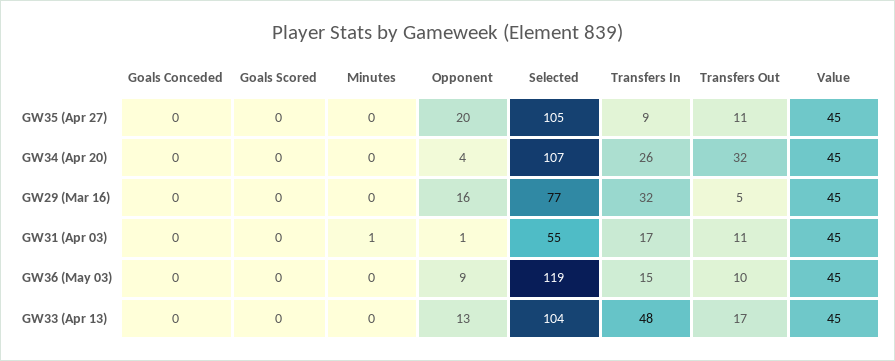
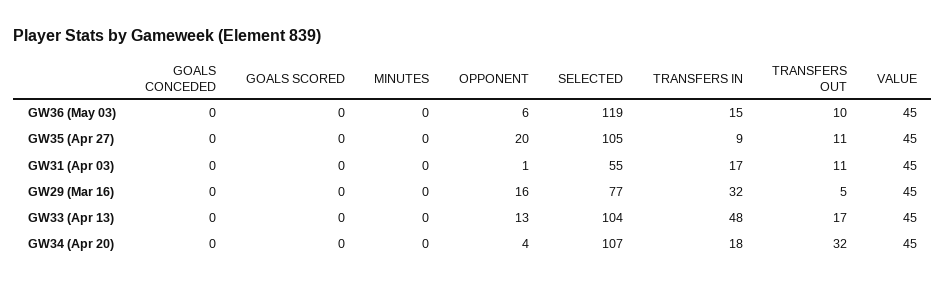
  {
    "Goals Conceded": {
      "GW35 (Apr 27)": 0,
      "GW34 (Apr 20)": 0,
      "GW29 (Mar 16)": 0,
      "GW31 (Apr 03)": 0,
      "GW36 (May 03)": 0,
      "GW33 (Apr 13)": 0
    },
    "Goals Scored": {
      "GW35 (Apr 27)": 0,
      "GW34 (Apr 20)": 0,
      "GW29 (Mar 16)": 0,
      "GW31 (Apr 03)": 0,
      "GW36 (May 03)": 0,
      "GW33 (Apr 13)": 0
    },
    "Minutes": {
      "GW35 (Apr 27)": 0,
      "GW34 (Apr 20)": 0,
      "GW29 (Mar 16)": 0,
-     "GW31 (Apr 03)": 1,
+     "GW31 (Apr 03)": 0,
      "GW36 (May 03)": 0,
      "GW33 (Apr 13)": 0
    },
    "Opponent": {
      "GW35 (Apr 27)": 20,
      "GW34 (Apr 20)": 4,
      "GW29 (Mar 16)": 16,
      "GW31 (Apr 03)": 1,
-     "GW36 (May 03)": 9,
+     "GW36 (May 03)": 6,
      "GW33 (Apr 13)": 13
    },
    "Selected": {
      "GW35 (Apr 27)": 105,
      "GW34 (Apr 20)": 107,
      "GW29 (Mar 16)": 77,
      "GW31 (Apr 03)": 55,
      "GW36 (May 03)": 119,
      "GW33 (Apr 13)": 104
    },
    "Transfers In": {
      "GW35 (Apr 27)": 9,
-     "GW34 (Apr 20)": 26,
+     "GW34 (Apr 20)": 18,
      "GW29 (Mar 16)": 32,
      "GW31 (Apr 03)": 17,
      "GW36 (May 03)": 15,
      "GW33 (Apr 13)": 48
    },
    "Transfers Out": {
      "GW35 (Apr 27)": 11,
      "GW34 (Apr 20)": 32,
      "GW29 (Mar 16)": 5,
      "GW31 (Apr 03)": 11,
      "GW36 (May 03)": 10,
      "GW33 (Apr 13)": 17
    },
    "Value": {
      "GW35 (Apr 27)": 45,
      "GW34 (Apr 20)": 45,
      "GW29 (Mar 16)": 45,
      "GW31 (Apr 03)": 45,
      "GW36 (May 03)": 45,
      "GW33 (Apr 13)": 45
    }
  }

